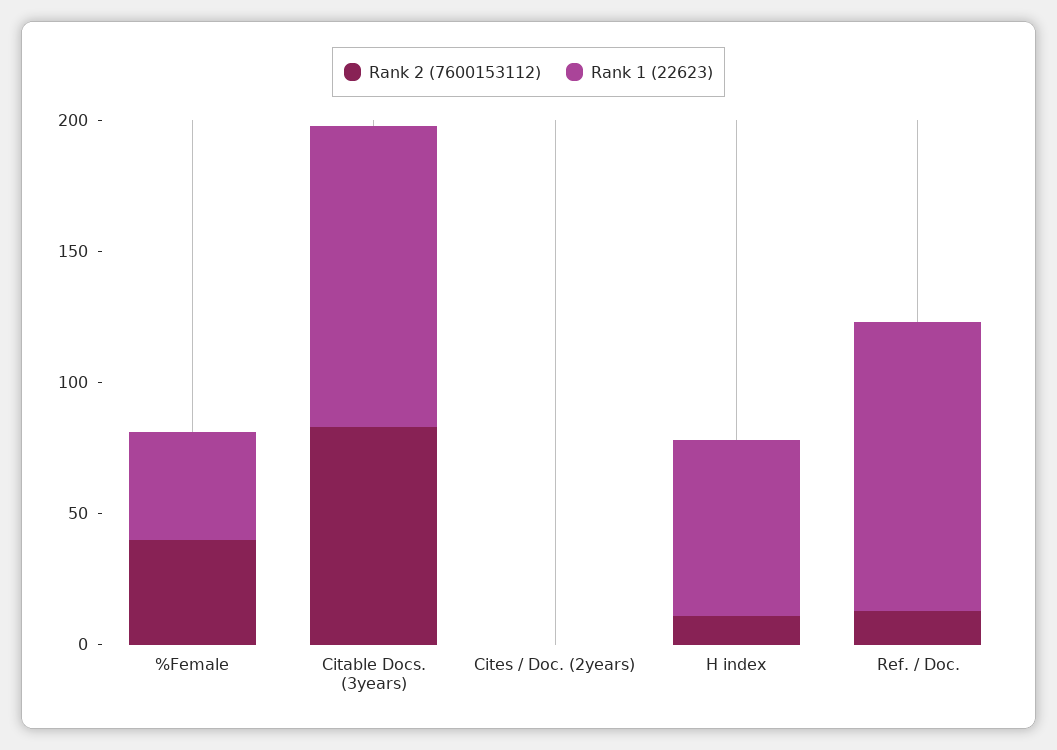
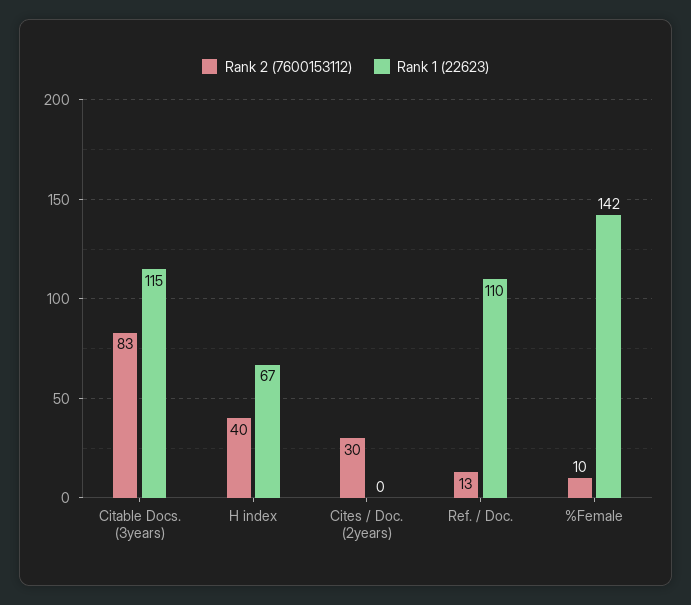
  {
    "Rank 2 (7600153112)": {
-     "%Female": 40,
+     "%Female": 10,
      "Citable Docs. (3years)": 83,
-     "Cites / Doc. (2years)": 0,
+     "Cites / Doc. (2years)": 30,
-     "H index": 10,
+     "H index": 40,
      "Ref. / Doc.": 13
    },
    "Rank 1 (22623)": {
-     "%Female": 40,
+     "%Female": 142,
      "Citable Docs. (3years)": 115,
      "Cites / Doc. (2years)": 0,
      "H index": 67,
      "Ref. / Doc.": 110
    }
  }

